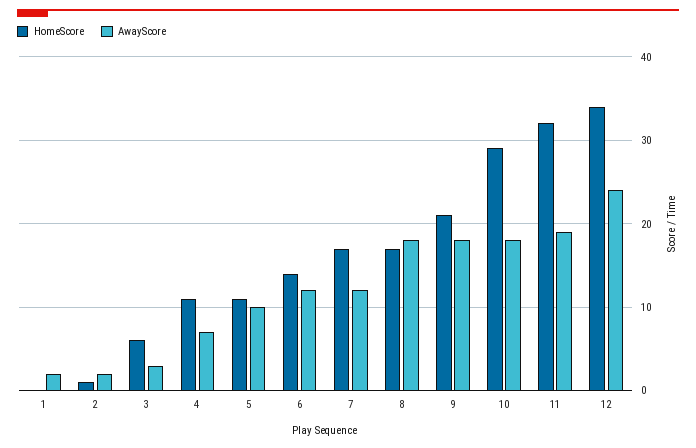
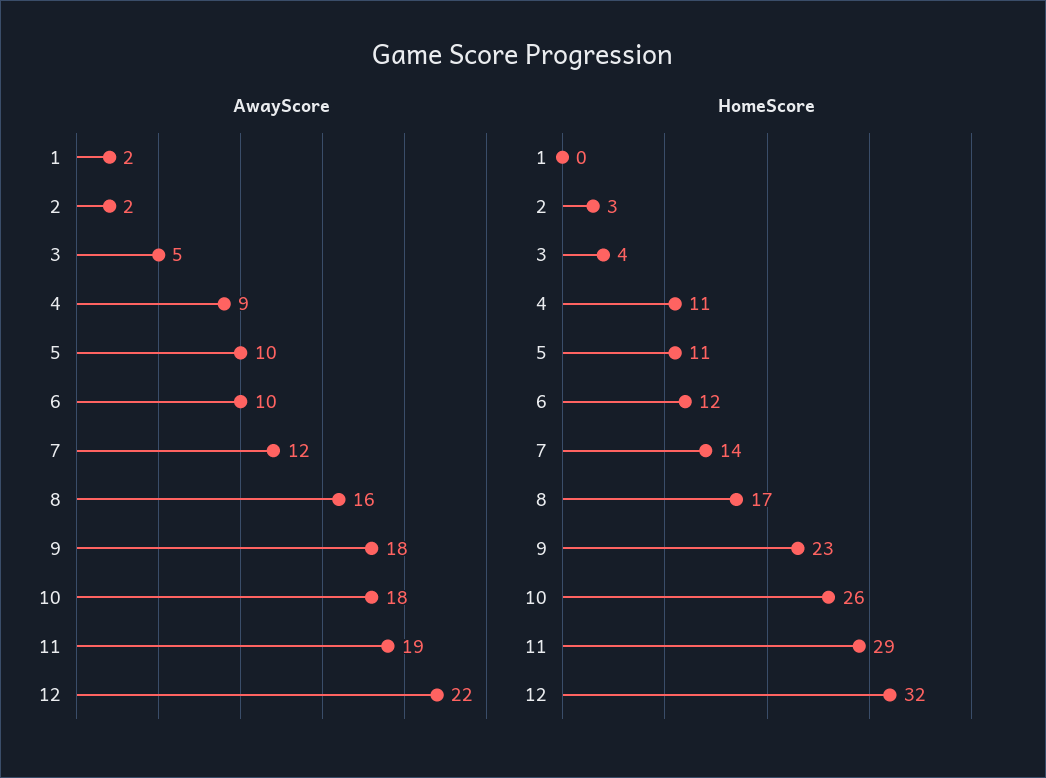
  {
    "HomeScore": {
      "1": 0,
-     "2": 1,
+     "2": 3,
-     "3": 6,
+     "3": 4,
      "4": 11,
      "5": 11,
-     "6": 14,
+     "6": 12,
-     "7": 17,
+     "7": 14,
      "8": 17,
-     "9": 21,
+     "9": 23,
-     "10": 29,
+     "10": 26,
-     "11": 32,
+     "11": 29,
-     "12": 34
+     "12": 32
    },
    "AwayScore": {
      "1": 2,
      "2": 2,
-     "3": 3,
+     "3": 5,
-     "4": 7,
+     "4": 9,
      "5": 10,
-     "6": 12,
+     "6": 10,
      "7": 12,
-     "8": 18,
+     "8": 16,
      "9": 18,
      "10": 18,
      "11": 19,
-     "12": 24
+     "12": 22
    }
  }

